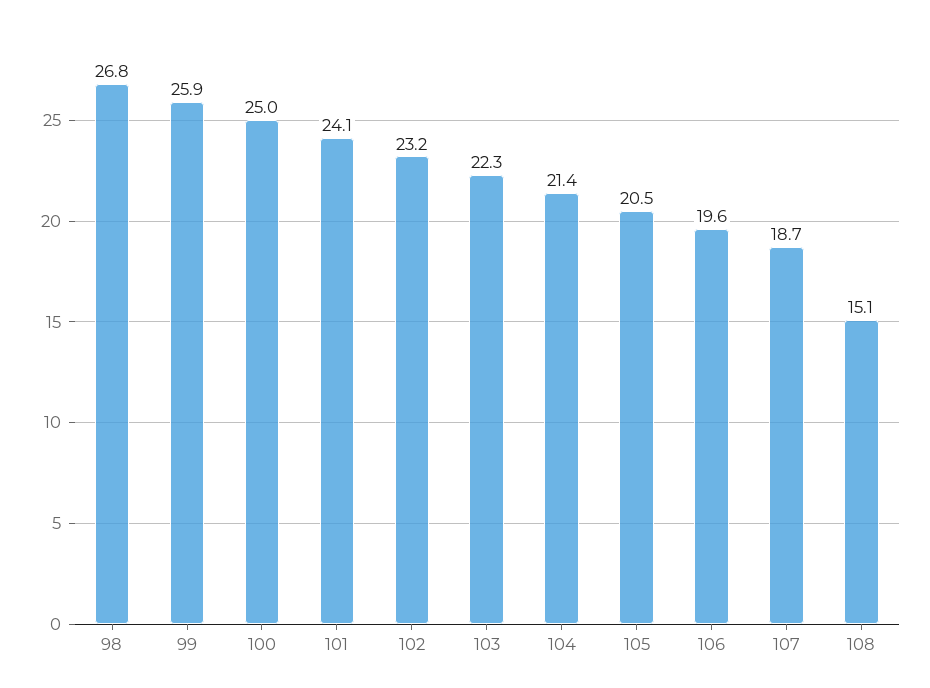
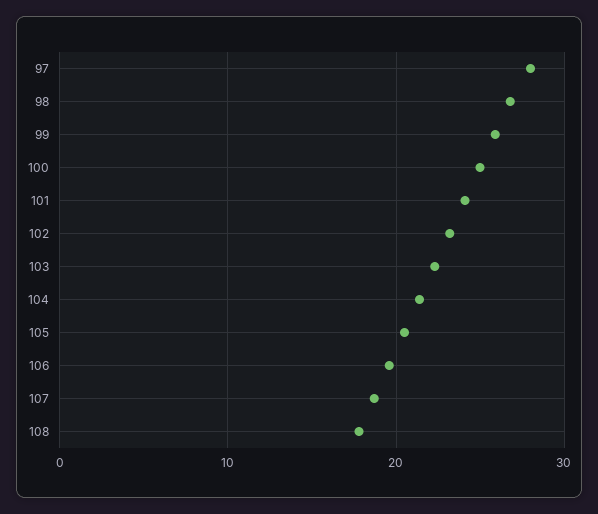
  {
    "98": 26.8,
    "99": 25.9,
    "100": 25,
    "101": 24.1,
    "102": 23.2,
    "103": 22.3,
    "104": 21.4,
    "105": 20.5,
    "106": 19.6,
    "107": 18.7,
-   "108": 15.1
+   "108": 18,
+   "97": 28
  }

